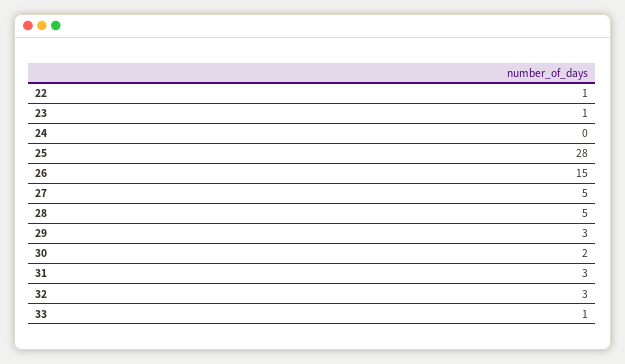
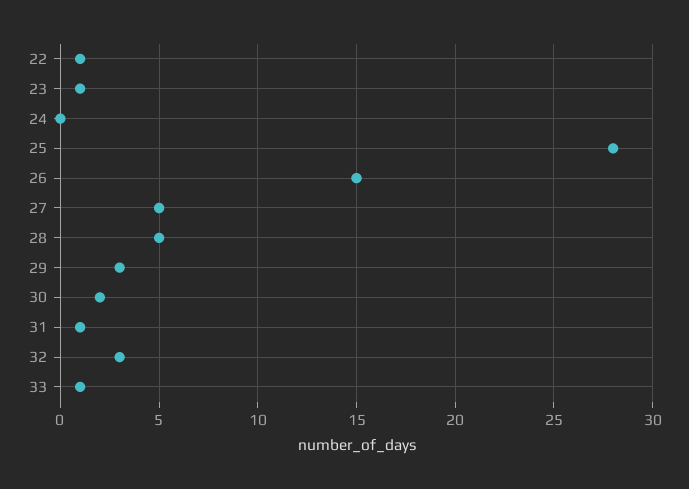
  {
    "22": 1,
    "23": 1,
    "24": 0,
    "25": 28,
    "26": 15,
    "27": 5,
    "28": 5,
    "29": 3,
    "30": 2,
-   "31": 3,
+   "31": 1,
    "32": 3,
    "33": 1
  }

